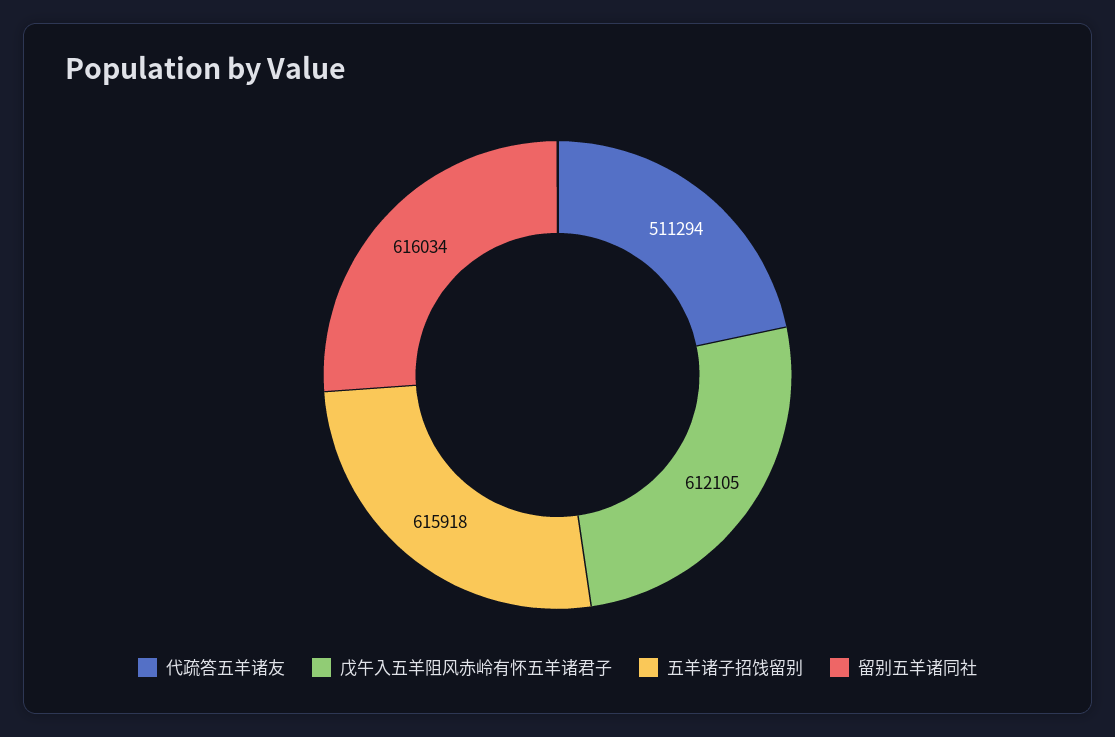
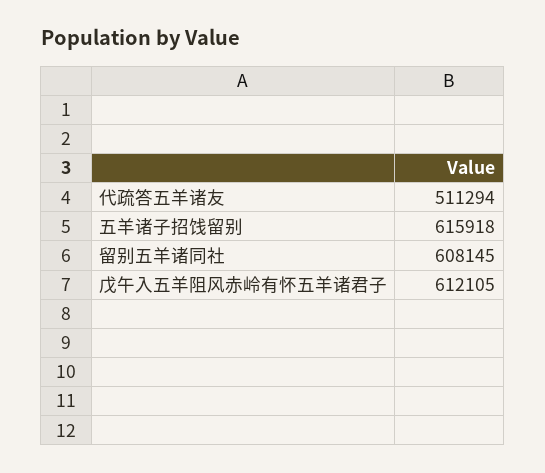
  {
    "代疏答五羊诸友": 511294,
    "戊午入五羊阻风赤岭有怀五羊诸君子": 612105,
    "五羊诸子招饯留别": 615918,
-   "留别五羊诸同社": 616034
+   "留别五羊诸同社": 608145
  }

